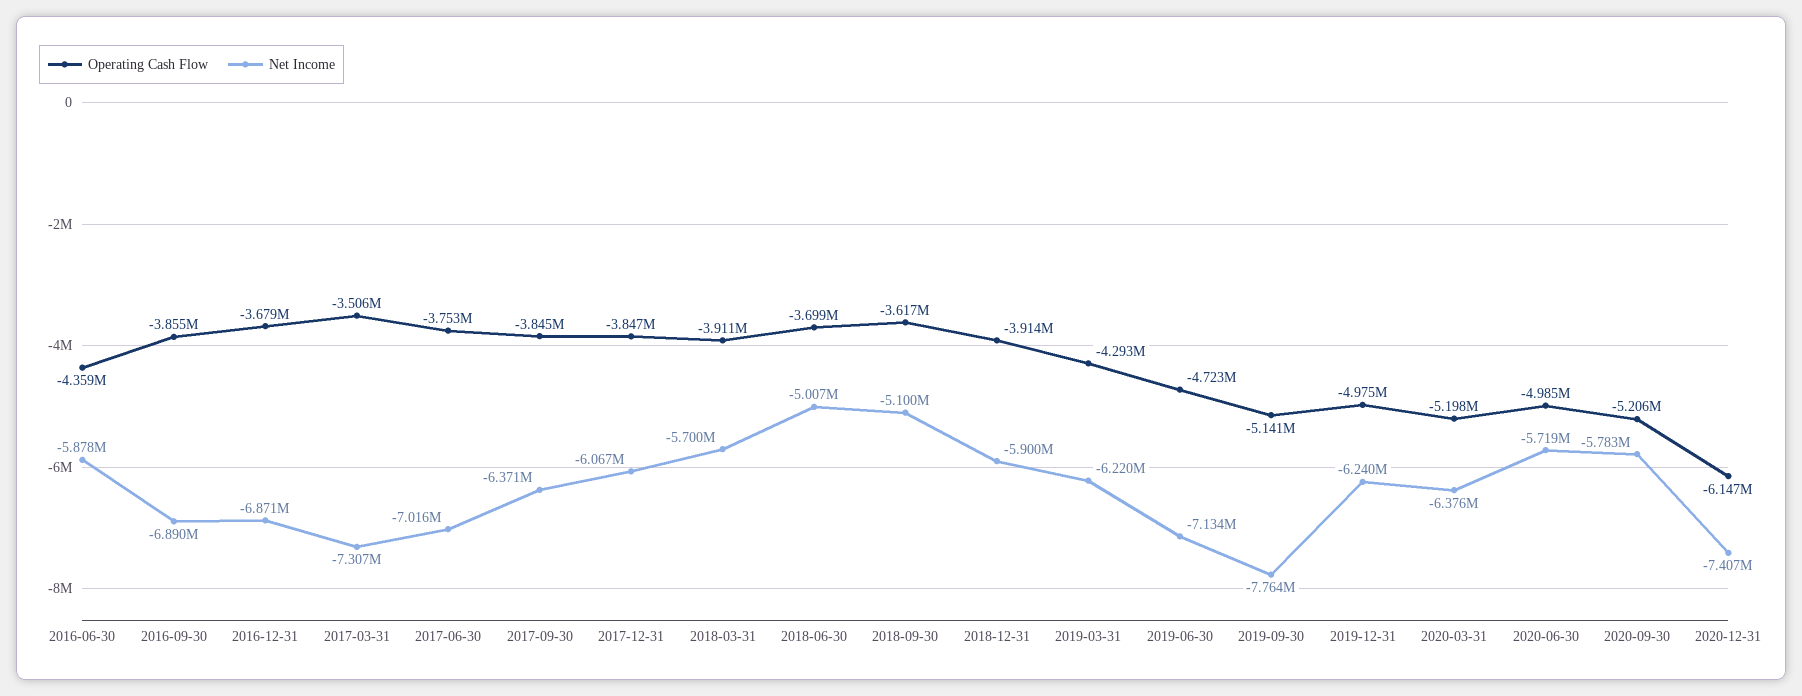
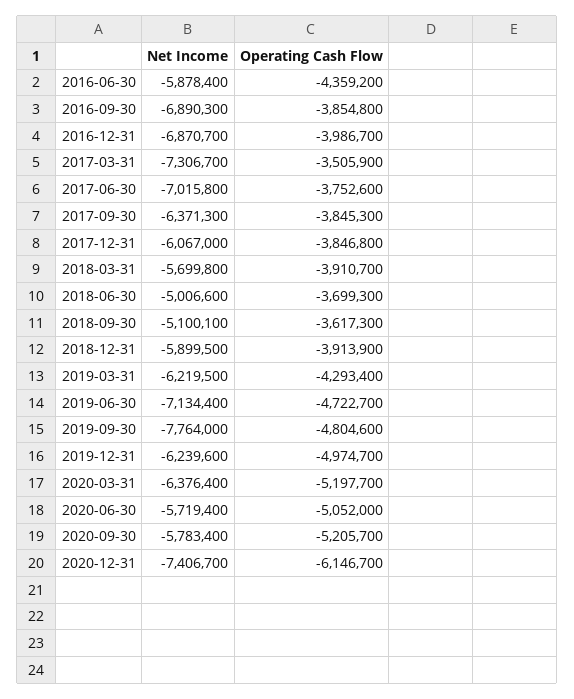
  {
    "Operating Cash Flow": {
      "2016-06-30": -4359200,
      "2016-09-30": -3854800,
-     "2016-12-31": -3679000,
+     "2016-12-31": -3986700,
      "2017-03-31": -3505900,
      "2017-06-30": -3752600,
      "2017-09-30": -3845300,
      "2017-12-31": -3846800,
      "2018-03-31": -3910700,
      "2018-06-30": -3699300,
      "2018-09-30": -3617300,
      "2018-12-31": -3913900,
      "2019-03-31": -4293400,
      "2019-06-30": -4722700,
-     "2019-09-30": -5141000,
+     "2019-09-30": -4804600,
      "2019-12-31": -4974700,
      "2020-03-31": -5197700,
-     "2020-06-30": -4985000,
+     "2020-06-30": -5052000,
      "2020-09-30": -5205700,
      "2020-12-31": -6146700
    },
    "Net Income": {
      "2016-06-30": -5878400,
      "2016-09-30": -6890300,
      "2016-12-31": -6870700,
      "2017-03-31": -7306700,
      "2017-06-30": -7015800,
      "2017-09-30": -6371300,
      "2017-12-31": -6067000,
      "2018-03-31": -5699800,
      "2018-06-30": -5006600,
      "2018-09-30": -5100100,
      "2018-12-31": -5899500,
      "2019-03-31": -6219500,
      "2019-06-30": -7134400,
      "2019-09-30": -7764000,
      "2019-12-31": -6239600,
      "2020-03-31": -6376400,
      "2020-06-30": -5719400,
      "2020-09-30": -5783400,
      "2020-12-31": -7406700
    }
  }

